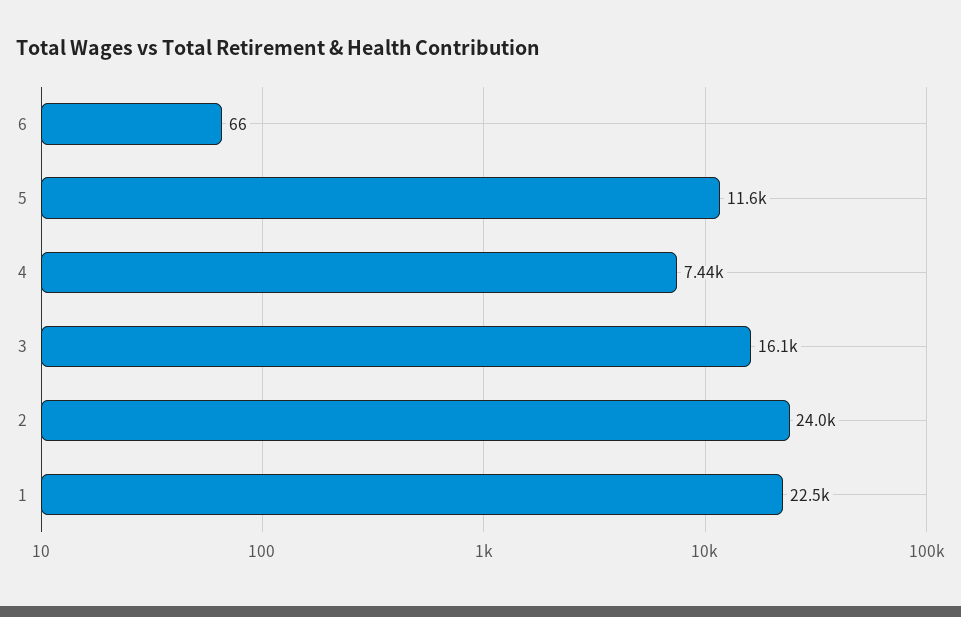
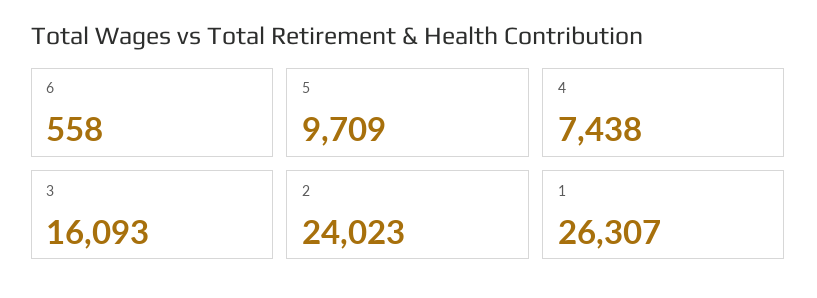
  {
-   "6": 66,
+   "6": 558,
-   "5": 11600,
+   "5": 9709,
    "4": 7438,
    "3": 16093,
    "2": 24023,
-   "1": 22500
+   "1": 26307
  }

